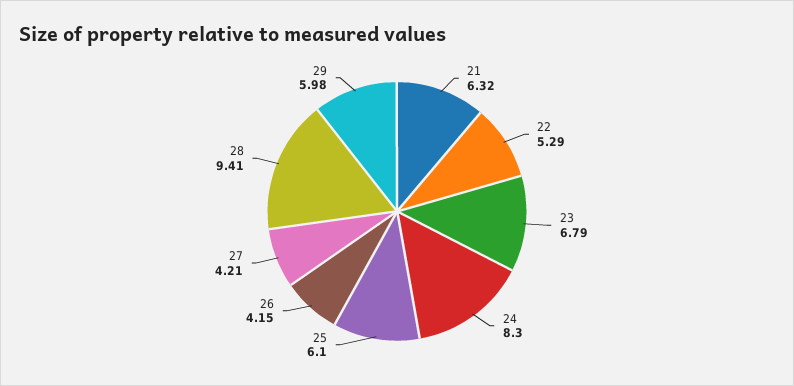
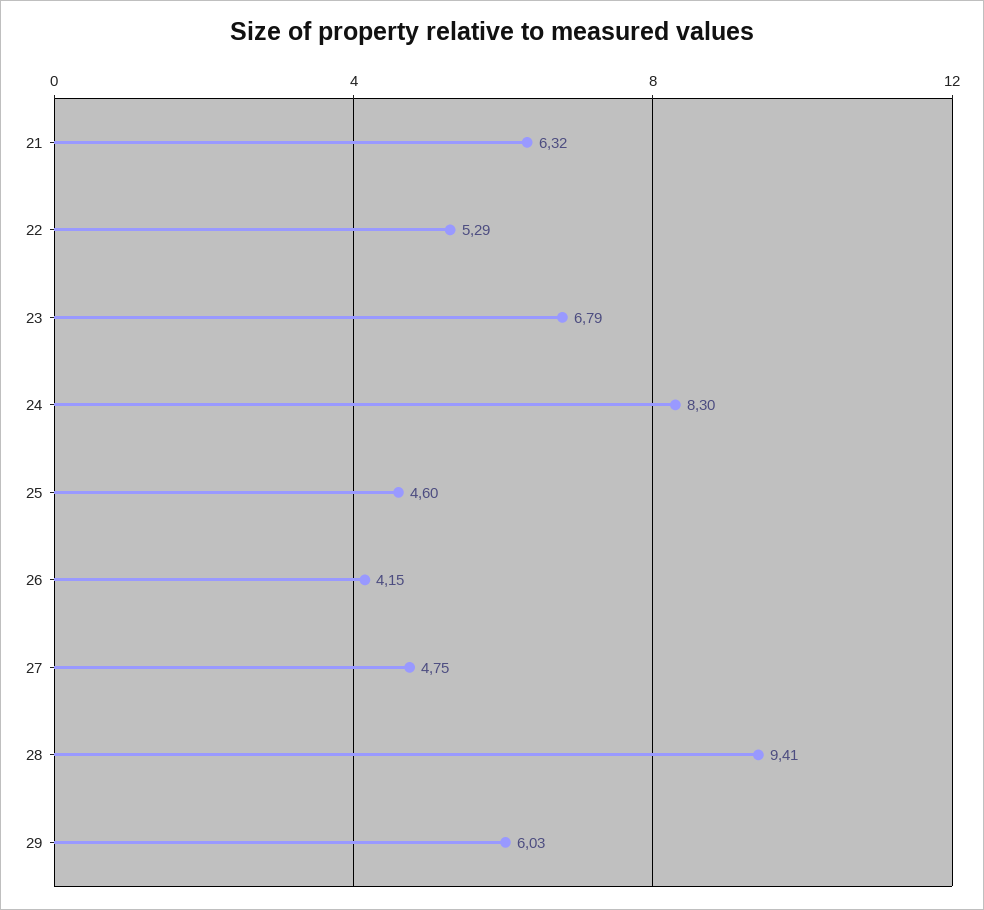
  {
    "21": 6.32,
    "22": 5.29,
    "23": 6.79,
    "24": 8.3,
-   "25": 6.1,
+   "25": 4.6,
    "26": 4.15,
-   "27": 4.21,
+   "27": 4.75,
    "28": 9.41,
-   "29": 5.98
+   "29": 6.03
  }

